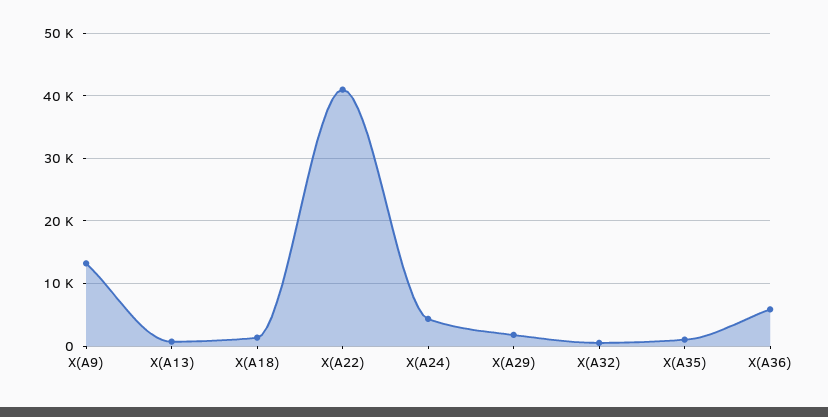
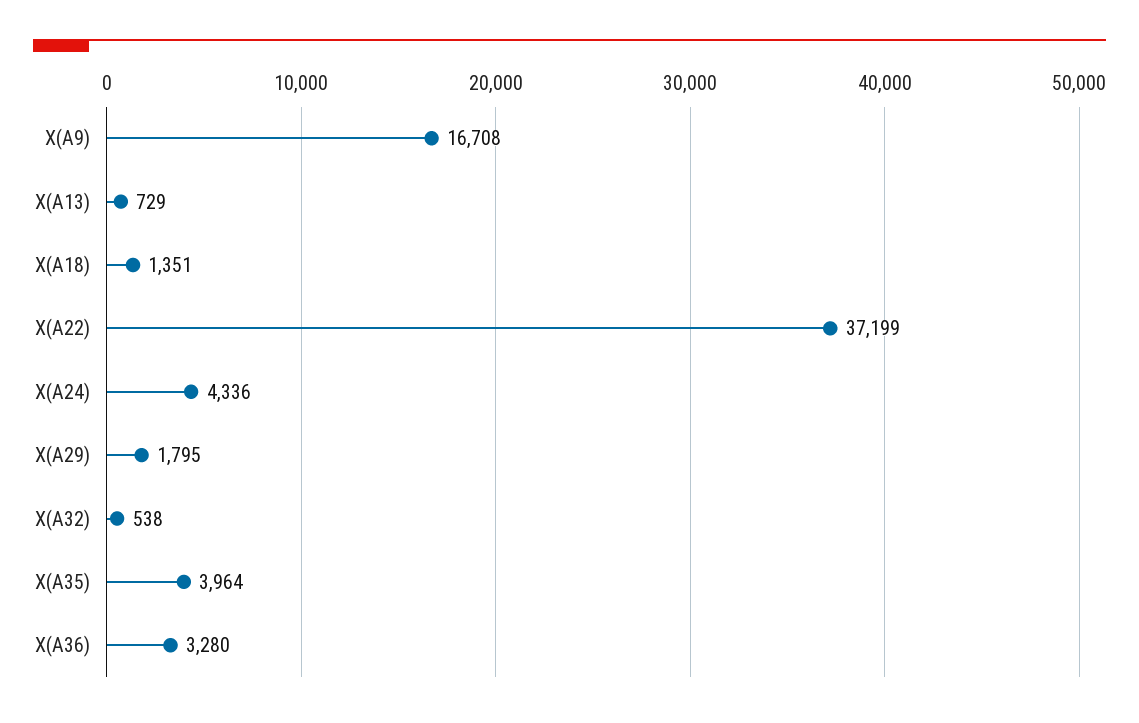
  {
-   "X(A9)": 13000,
+   "X(A9)": 16708,
    "X(A13)": 729,
    "X(A18)": 1351,
-   "X(A22)": 41000,
+   "X(A22)": 37199,
    "X(A24)": 4336,
    "X(A29)": 1795,
    "X(A32)": 538,
-   "X(A35)": 1000,
+   "X(A35)": 3964,
-   "X(A36)": 6000
+   "X(A36)": 3280
  }

